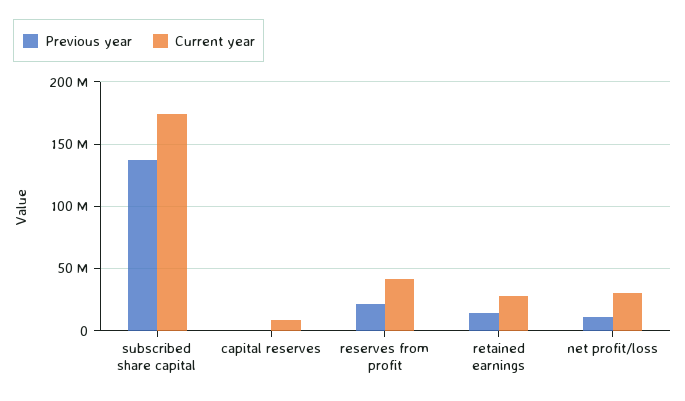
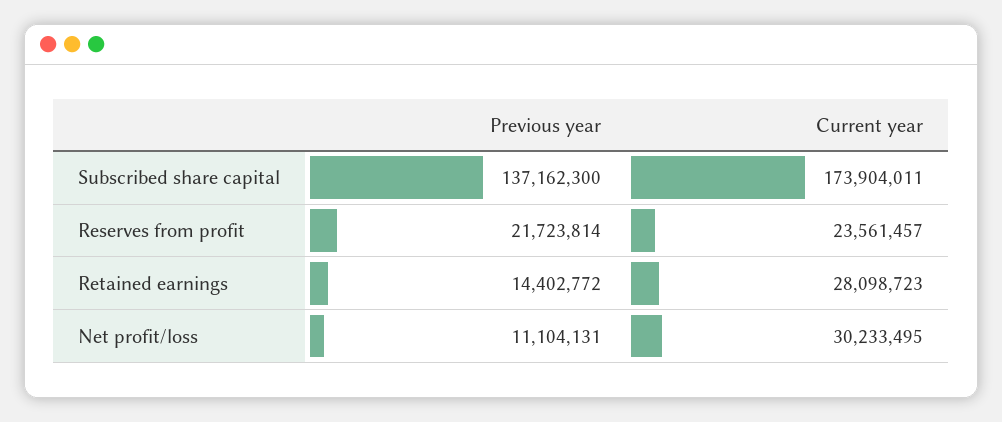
  {
    "Previous year": {
      "subscribed share capital": 137162300,
-     "capital reserves": 0,
      "reserves from profit": 21723814,
      "retained earnings": 14402772,
      "net profit/loss": 11104131
    },
    "Current year": {
      "subscribed share capital": 173904011,
-     "capital reserves": 10000000,
-     "reserves from profit": 40000000,
+     "reserves from profit": 23561457,
      "retained earnings": 28098723,
      "net profit/loss": 30233495
    }
  }

